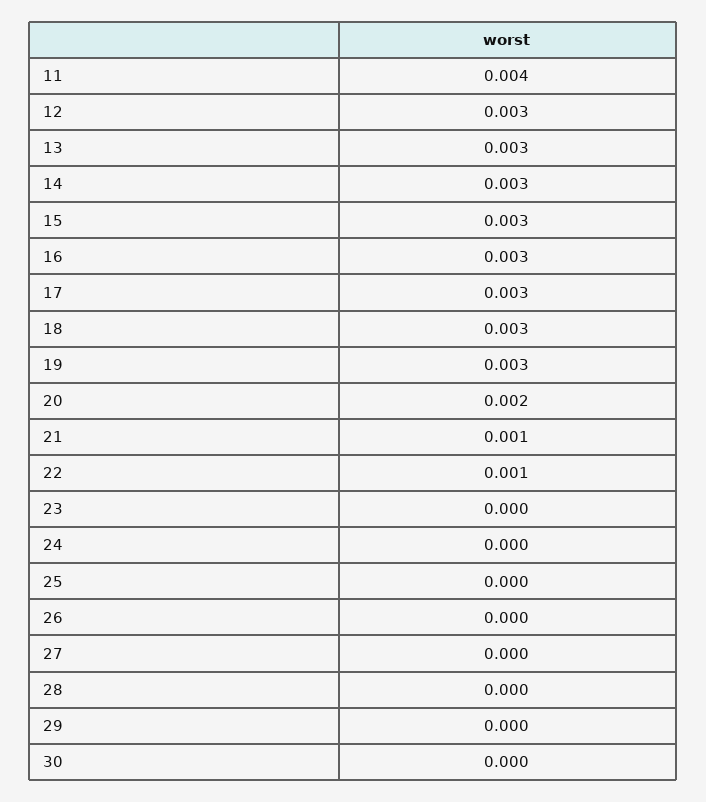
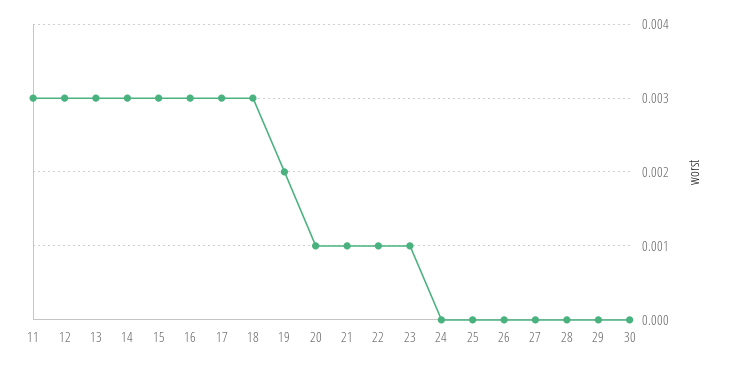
  {
-   "11": 0.004,
+   "11": 0.003,
    "12": 0.003,
    "13": 0.003,
    "14": 0.003,
    "15": 0.003,
    "16": 0.003,
    "17": 0.003,
    "18": 0.003,
-   "19": 0.003,
+   "19": 0.002,
-   "20": 0.002,
+   "20": 0.001,
    "21": 0.001,
    "22": 0.001,
-   "23": 0,
+   "23": 0.001,
    "24": 0,
    "25": 0,
    "26": 0,
    "27": 0,
    "28": 0,
    "29": 0,
    "30": 0
  }

